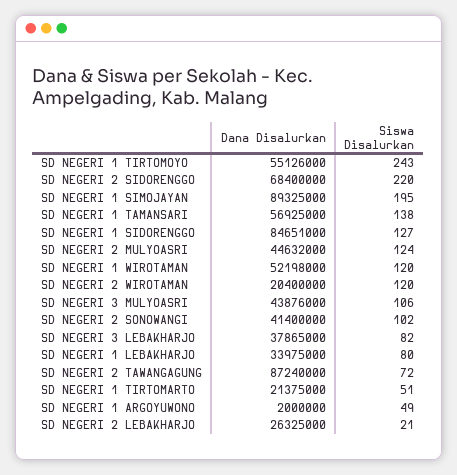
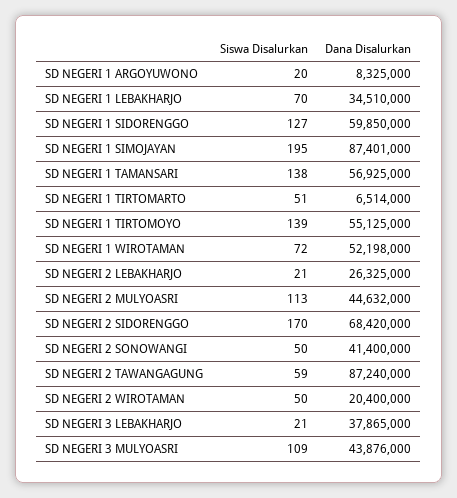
  {
    "Dana Disalurkan": {
-     "SD NEGERI 1 TIRTOMOYO": 55126000,
+     "SD NEGERI 1 TIRTOMOYO": 55125000,
-     "SD NEGERI 2 SIDORENGGO": 68400000,
+     "SD NEGERI 2 SIDORENGGO": 68420000,
-     "SD NEGERI 1 SIMOJAYAN": 89325000,
+     "SD NEGERI 1 SIMOJAYAN": 87401000,
      "SD NEGERI 1 TAMANSARI": 56925000,
-     "SD NEGERI 1 SIDORENGGO": 84651000,
+     "SD NEGERI 1 SIDORENGGO": 59850000,
      "SD NEGERI 2 MULYOASRI": 44632000,
      "SD NEGERI 1 WIROTAMAN": 52198000,
      "SD NEGERI 2 WIROTAMAN": 20400000,
      "SD NEGERI 3 MULYOASRI": 43876000,
      "SD NEGERI 2 SONOWANGI": 41400000,
      "SD NEGERI 3 LEBAKHARJO": 37865000,
-     "SD NEGERI 1 LEBAKHARJO": 33975000,
+     "SD NEGERI 1 LEBAKHARJO": 34510000,
      "SD NEGERI 2 TAWANGAGUNG": 87240000,
-     "SD NEGERI 1 TIRTOMARTO": 21375000,
+     "SD NEGERI 1 TIRTOMARTO": 6514000,
-     "SD NEGERI 1 ARGOYUWONO": 2000000,
+     "SD NEGERI 1 ARGOYUWONO": 8325000,
      "SD NEGERI 2 LEBAKHARJO": 26325000
    },
    "Siswa Disalurkan": {
-     "SD NEGERI 1 TIRTOMOYO": 243,
+     "SD NEGERI 1 TIRTOMOYO": 139,
-     "SD NEGERI 2 SIDORENGGO": 220,
+     "SD NEGERI 2 SIDORENGGO": 170,
      "SD NEGERI 1 SIMOJAYAN": 195,
      "SD NEGERI 1 TAMANSARI": 138,
      "SD NEGERI 1 SIDORENGGO": 127,
-     "SD NEGERI 2 MULYOASRI": 124,
+     "SD NEGERI 2 MULYOASRI": 113,
-     "SD NEGERI 1 WIROTAMAN": 120,
+     "SD NEGERI 1 WIROTAMAN": 72,
-     "SD NEGERI 2 WIROTAMAN": 120,
+     "SD NEGERI 2 WIROTAMAN": 50,
-     "SD NEGERI 3 MULYOASRI": 106,
+     "SD NEGERI 3 MULYOASRI": 109,
-     "SD NEGERI 2 SONOWANGI": 102,
+     "SD NEGERI 2 SONOWANGI": 50,
-     "SD NEGERI 3 LEBAKHARJO": 82,
+     "SD NEGERI 3 LEBAKHARJO": 21,
-     "SD NEGERI 1 LEBAKHARJO": 80,
+     "SD NEGERI 1 LEBAKHARJO": 70,
-     "SD NEGERI 2 TAWANGAGUNG": 72,
+     "SD NEGERI 2 TAWANGAGUNG": 59,
      "SD NEGERI 1 TIRTOMARTO": 51,
-     "SD NEGERI 1 ARGOYUWONO": 49,
+     "SD NEGERI 1 ARGOYUWONO": 20,
      "SD NEGERI 2 LEBAKHARJO": 21
    }
  }

